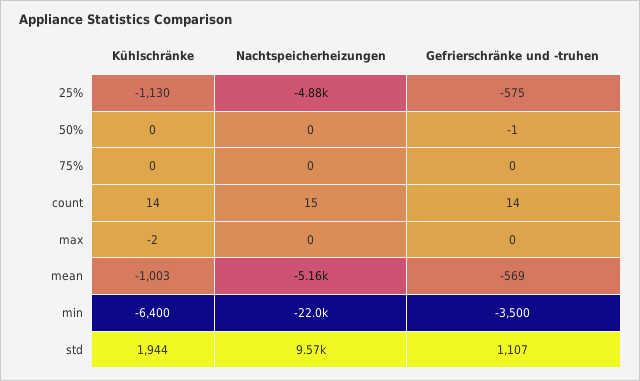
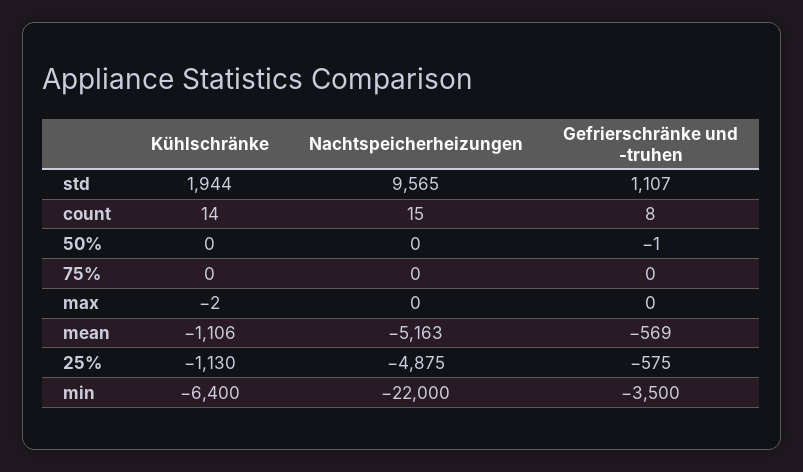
  {
    "Kühlschränke": {
      "25%": -1130,
      "50%": 0,
      "75%": 0,
      "count": 14,
      "max": -2,
-     "mean": -1003,
+     "mean": -1106,
      "min": -6400,
      "std": 1944
    },
    "Nachtspeicherheizungen": {
      "25%": -4875,
      "50%": 0,
      "75%": 0,
      "count": 15,
      "max": 0,
      "mean": -5163,
      "min": -22000,
      "std": 9565
    },
    "Gefrierschränke und -truhen": {
      "25%": -575,
      "50%": -1,
      "75%": 0,
-     "count": 14,
+     "count": 8,
      "max": 0,
      "mean": -569,
      "min": -3500,
      "std": 1107
    }
  }

